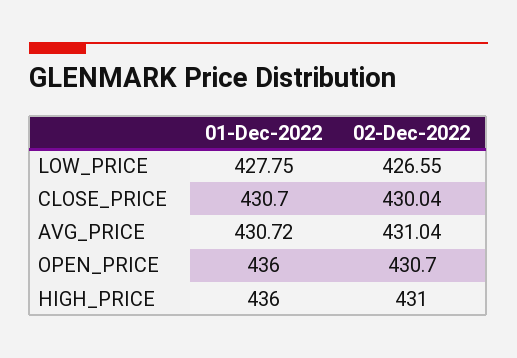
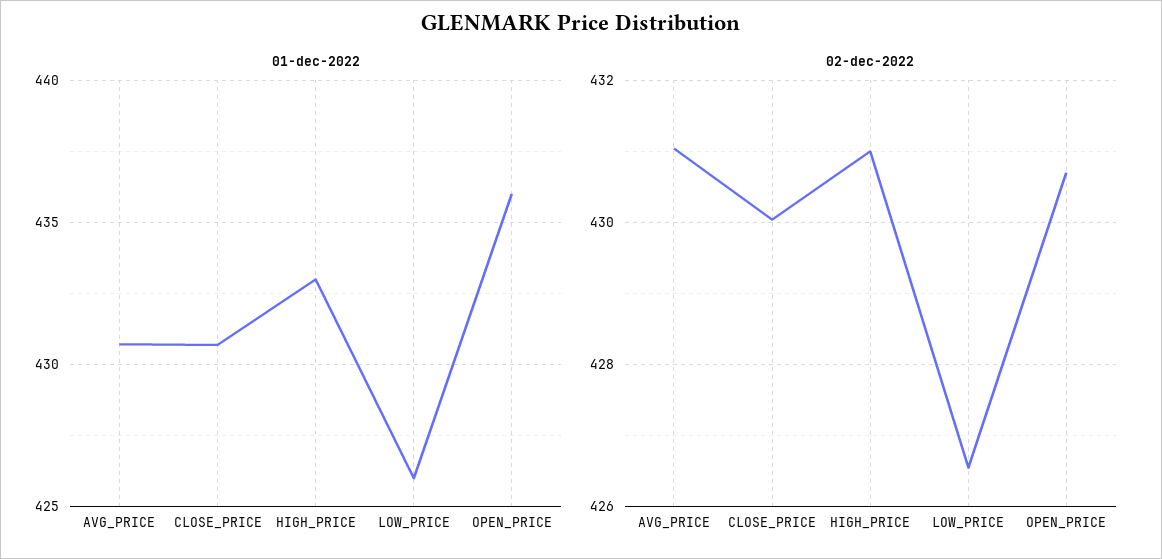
  {
    "01-Dec-2022": {
-     "LOW_PRICE": 427.75,
+     "LOW_PRICE": 426,
      "CLOSE_PRICE": 430.7,
      "AVG_PRICE": 430.72,
      "OPEN_PRICE": 436,
-     "HIGH_PRICE": 436
+     "HIGH_PRICE": 433
    },
    "02-Dec-2022": {
      "LOW_PRICE": 426.55,
      "CLOSE_PRICE": 430.04,
      "AVG_PRICE": 431.04,
      "OPEN_PRICE": 430.7,
      "HIGH_PRICE": 431
    }
  }

